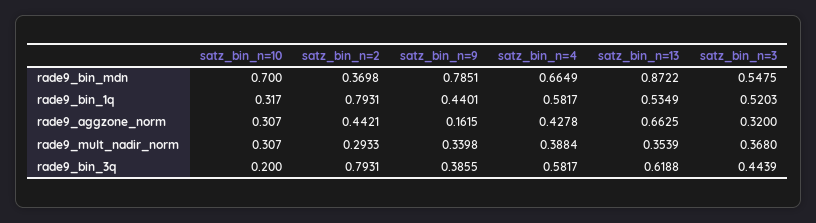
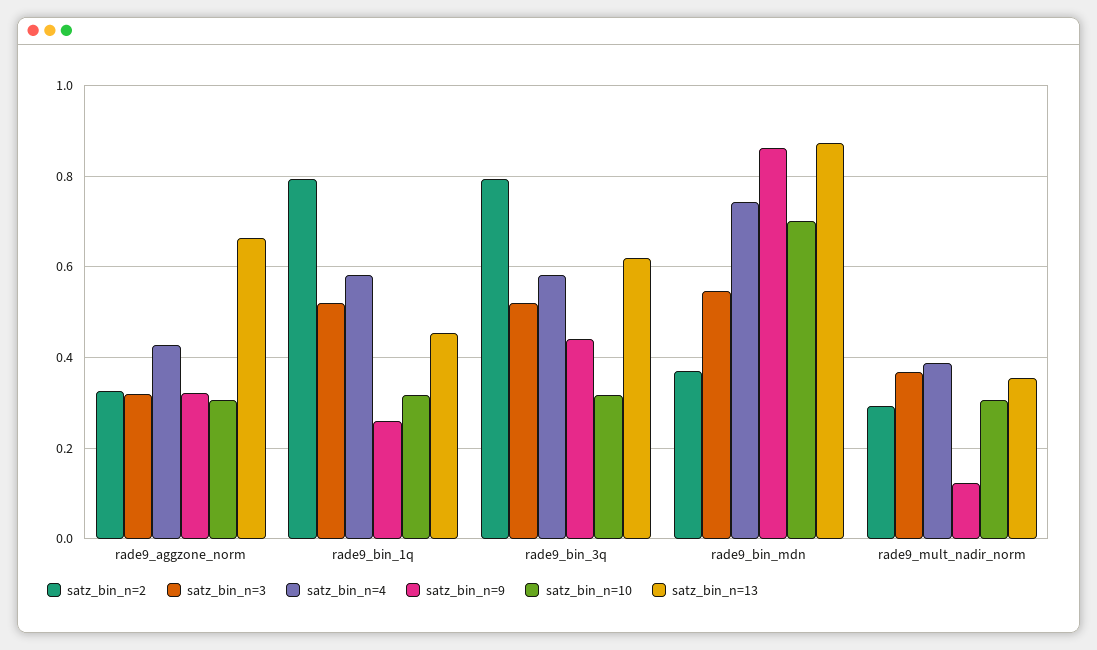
  {
    "satz_bin_n=10": {
      "rade9_bin_mdn": 0.7,
      "rade9_bin_1q": 0.317,
      "rade9_aggzone_norm": 0.307,
      "rade9_mult_nadir_norm": 0.307,
-     "rade9_bin_3q": 0.2
+     "rade9_bin_3q": 0.32
    },
    "satz_bin_n=2": {
      "rade9_bin_mdn": 0.3698,
      "rade9_bin_1q": 0.7931,
-     "rade9_aggzone_norm": 0.4421,
+     "rade9_aggzone_norm": 0.32,
      "rade9_mult_nadir_norm": 0.2933,
      "rade9_bin_3q": 0.7931
    },
    "satz_bin_n=9": {
-     "rade9_bin_mdn": 0.7851,
+     "rade9_bin_mdn": 0.86,
-     "rade9_bin_1q": 0.4401,
+     "rade9_bin_1q": 0.26,
-     "rade9_aggzone_norm": 0.1615,
+     "rade9_aggzone_norm": 0.32,
-     "rade9_mult_nadir_norm": 0.3398,
+     "rade9_mult_nadir_norm": 0.12,
-     "rade9_bin_3q": 0.3855
+     "rade9_bin_3q": 0.44
    },
    "satz_bin_n=4": {
-     "rade9_bin_mdn": 0.6649,
+     "rade9_bin_mdn": 0.74,
      "rade9_bin_1q": 0.5817,
      "rade9_aggzone_norm": 0.4278,
      "rade9_mult_nadir_norm": 0.3884,
      "rade9_bin_3q": 0.5817
    },
    "satz_bin_n=13": {
      "rade9_bin_mdn": 0.8722,
-     "rade9_bin_1q": 0.5349,
+     "rade9_bin_1q": 0.46,
      "rade9_aggzone_norm": 0.6625,
      "rade9_mult_nadir_norm": 0.3539,
      "rade9_bin_3q": 0.6188
    },
    "satz_bin_n=3": {
      "rade9_bin_mdn": 0.5475,
      "rade9_bin_1q": 0.5203,
      "rade9_aggzone_norm": 0.32,
      "rade9_mult_nadir_norm": 0.368,
-     "rade9_bin_3q": 0.4439
+     "rade9_bin_3q": 0.52
    }
  }

